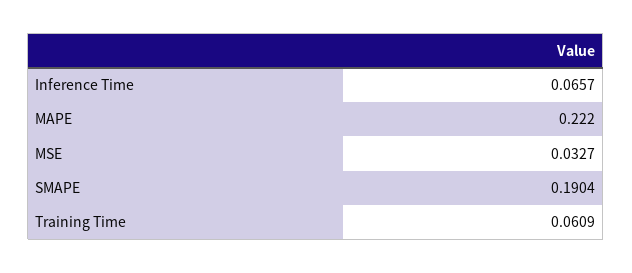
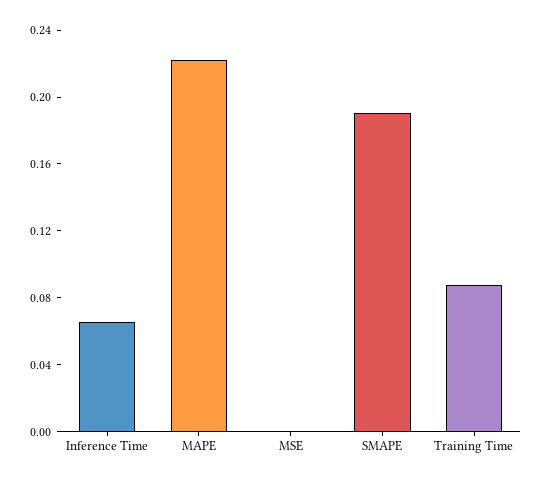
  {
    "Inference Time": 0.0657,
    "MAPE": 0.222,
-   "MSE": 0.0327,
+   "MSE": 0,
    "SMAPE": 0.1904,
-   "Training Time": 0.0609
+   "Training Time": 0.09
  }

